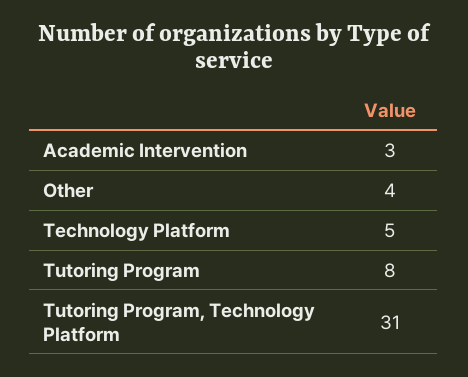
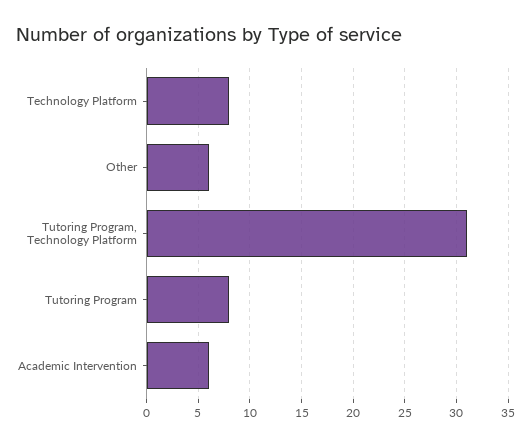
  {
-   "Academic Intervention": 3,
+   "Academic Intervention": 6,
-   "Other": 4,
+   "Other": 6,
-   "Technology Platform": 5,
+   "Technology Platform": 8,
    "Tutoring Program": 8,
    "Tutoring Program, Technology Platform": 31
  }

